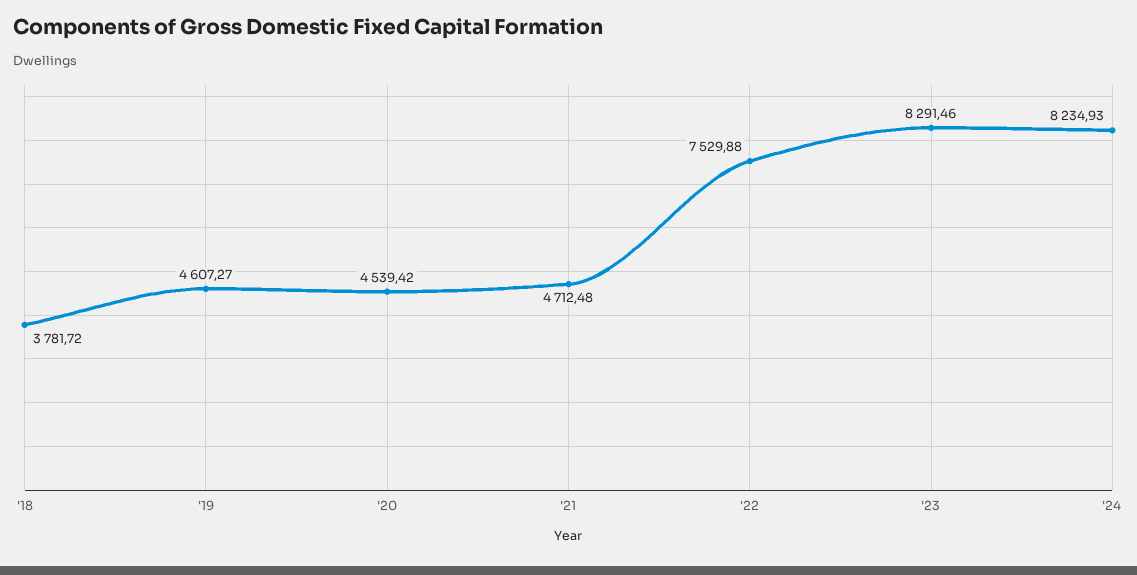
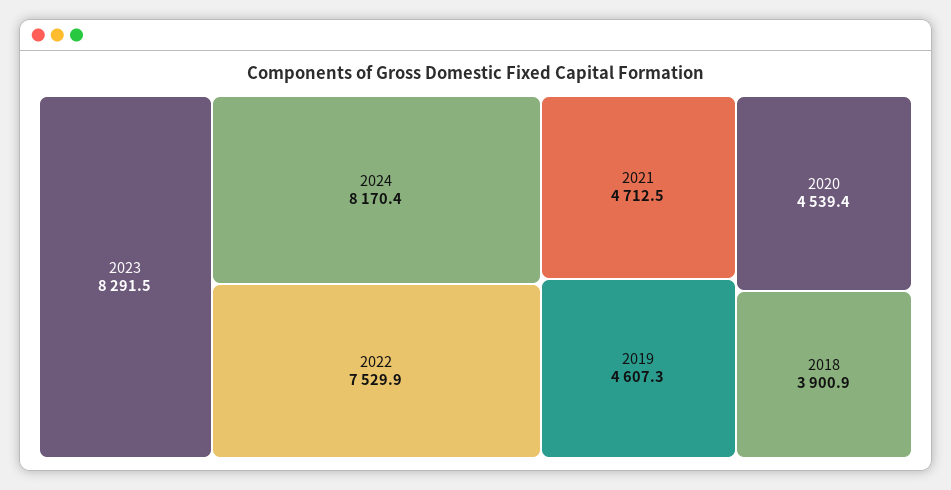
  {
-   "'18": 3781.72,
+   "'18": 3900.9,
    "'19": 4607.27,
    "'20": 4539.42,
    "'21": 4712.48,
    "'22": 7529.88,
    "'23": 8291.46,
-   "'24": 8234.93
+   "'24": 8170.4
  }

